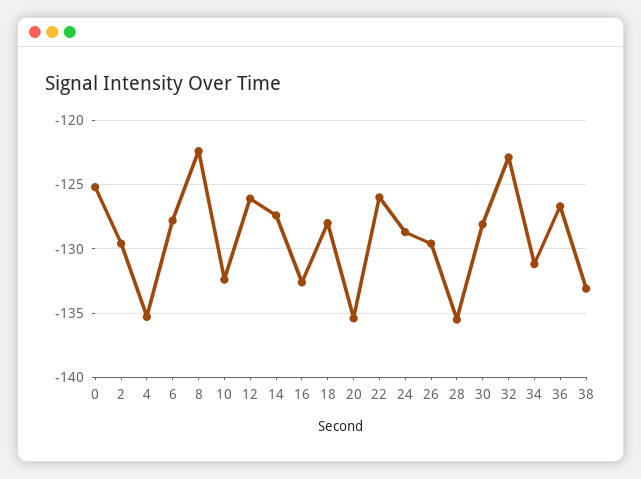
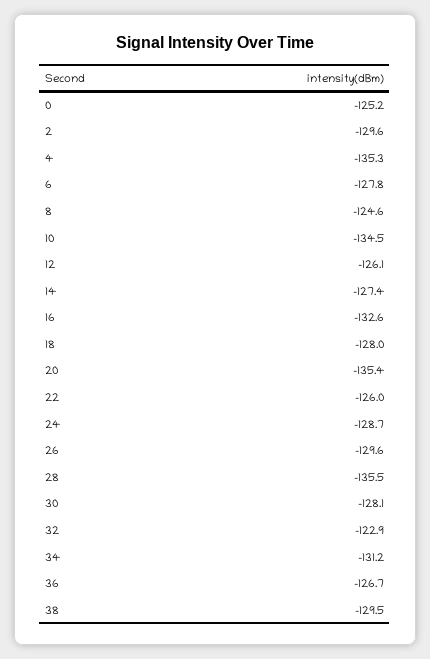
  {
    "0": -125.2,
    "2": -129.6,
    "4": -135.3,
    "6": -127.8,
-   "8": -122.5,
+   "8": -124.6,
-   "10": -132.5,
+   "10": -134.5,
    "12": -126.1,
    "14": -127.4,
    "16": -132.6,
    "18": -128,
    "20": -135.4,
    "22": -126,
    "24": -128.7,
    "26": -129.6,
    "28": -135.5,
    "30": -128.1,
    "32": -122.9,
    "34": -131.2,
    "36": -126.7,
-   "38": -133
+   "38": -129.5
  }

